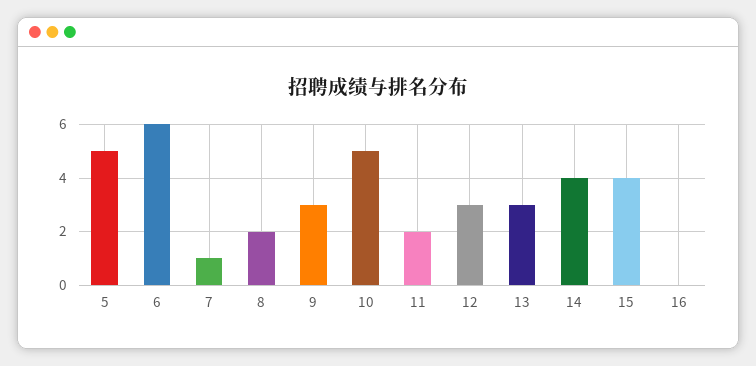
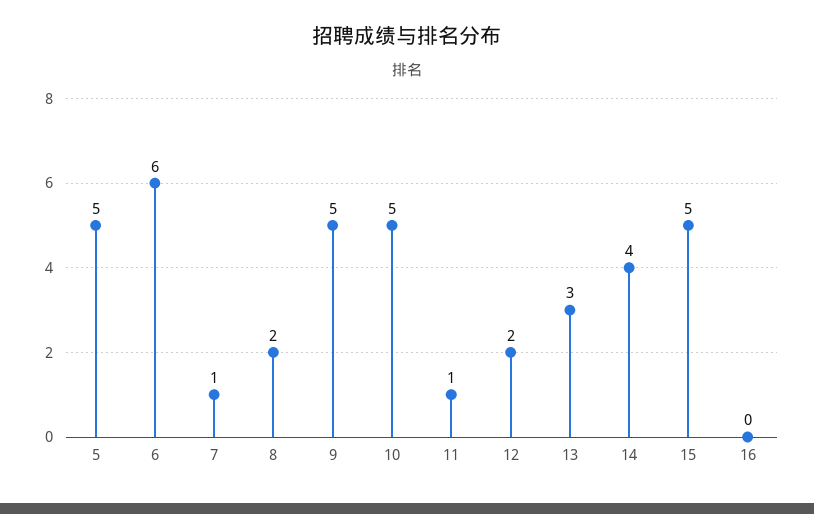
  {
    "5": 5,
    "6": 6,
    "7": 1,
    "8": 2,
-   "9": 3,
+   "9": 5,
    "10": 5,
-   "11": 2,
+   "11": 1,
-   "12": 3,
+   "12": 2,
    "13": 3,
    "14": 4,
-   "15": 4,
+   "15": 5,
    "16": 0
  }

